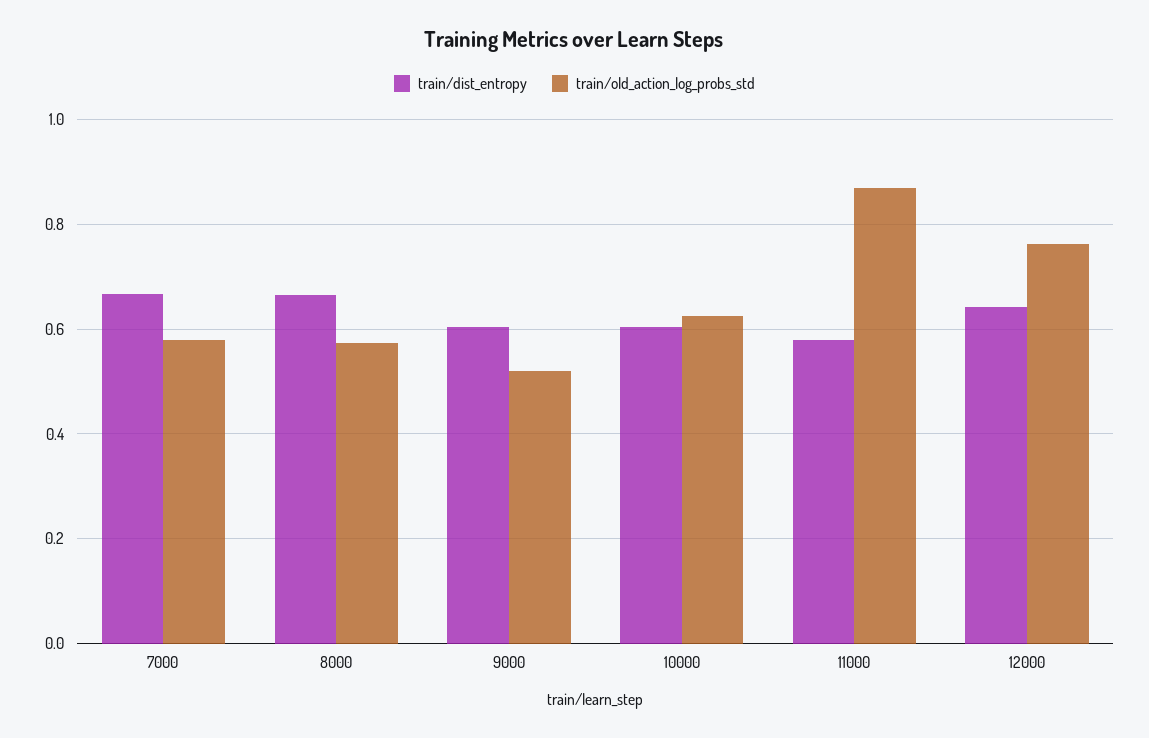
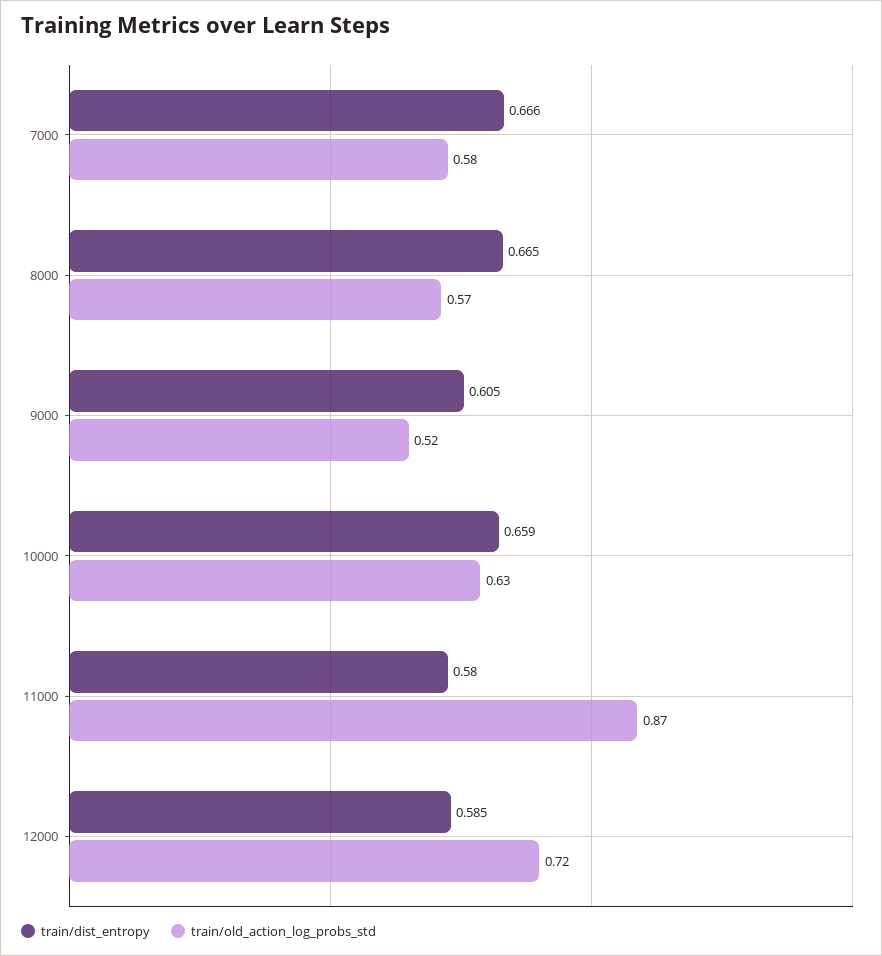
  {
    "train/dist_entropy": {
      "7000": 0.666,
      "8000": 0.665,
      "9000": 0.605,
-     "10000": 0.6,
+     "10000": 0.659,
      "11000": 0.58,
-     "12000": 0.64
+     "12000": 0.585
    },
    "train/old_action_log_probs_std": {
      "7000": 0.58,
      "8000": 0.57,
      "9000": 0.52,
      "10000": 0.63,
      "11000": 0.87,
-     "12000": 0.76
+     "12000": 0.72
    }
  }

